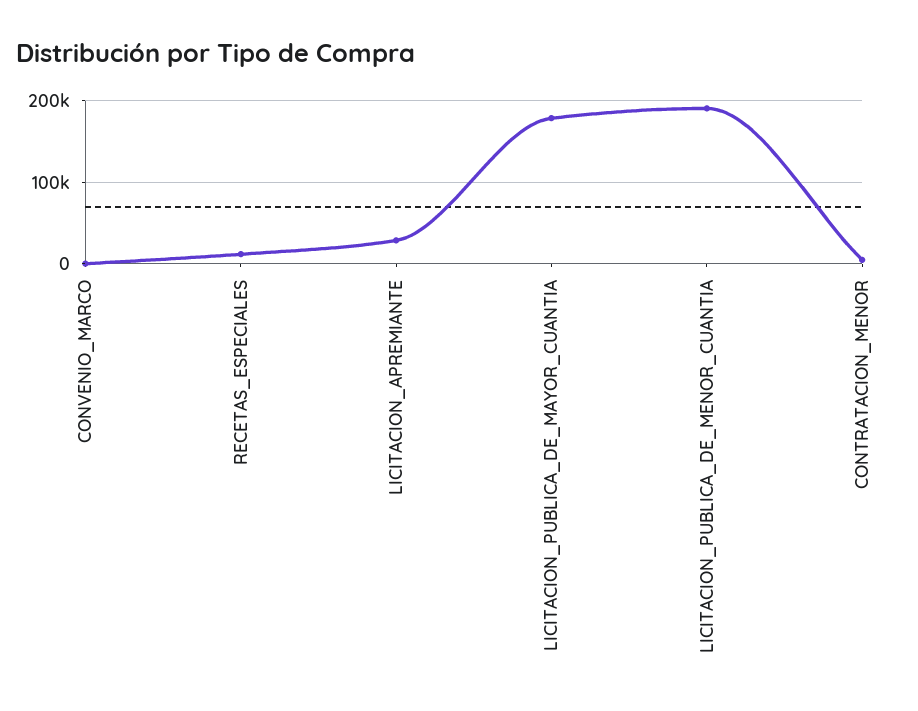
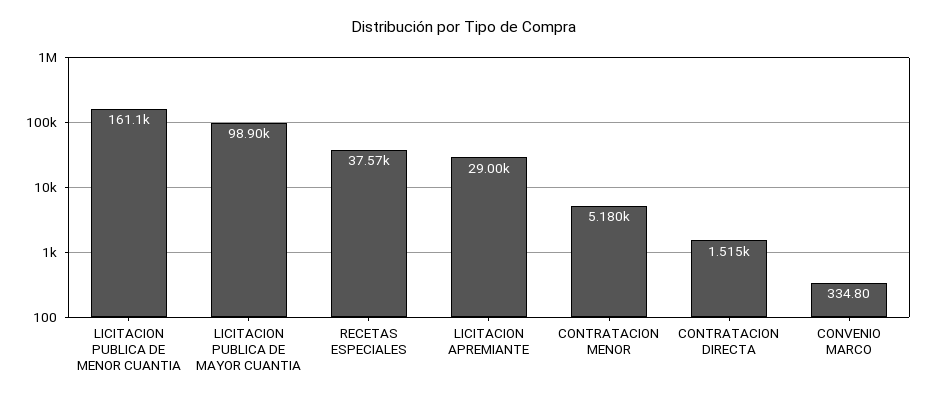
  {
    "CONVENIO_MARCO": 334.8,
-   "RECETAS_ESPECIALES": 10000,
+   "RECETAS_ESPECIALES": 37570,
    "LICITACION_APREMIANTE": 29000,
-   "LICITACION_PUBLICA_DE_MAYOR_CUANTIA": 180000,
+   "LICITACION_PUBLICA_DE_MAYOR_CUANTIA": 98900,
-   "LICITACION_PUBLICA_DE_MENOR_CUANTIA": 190000,
+   "LICITACION_PUBLICA_DE_MENOR_CUANTIA": 161100,
-   "CONTRATACION_MENOR": 5180
+   "CONTRATACION_MENOR": 5180,
+   "CONTRATACION DIRECTA": 1515
  }

